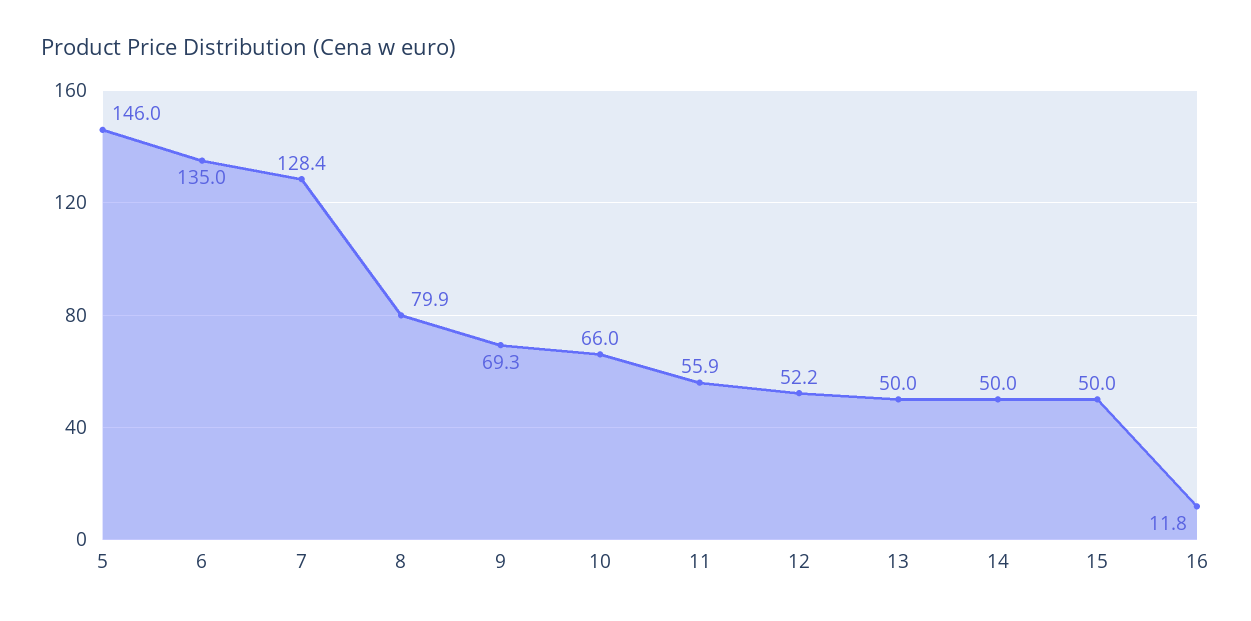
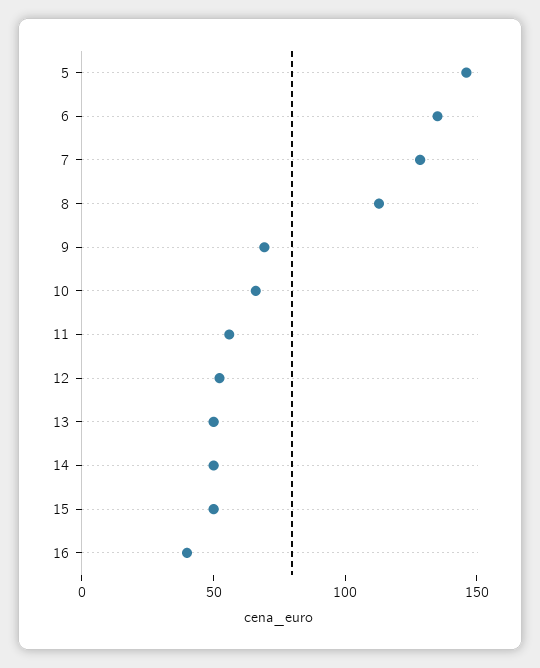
  {
    "5": 146,
    "6": 135,
    "7": 128.4,
-   "8": 79.9,
+   "8": 110,
    "9": 69.3,
    "10": 66,
    "11": 55.9,
    "12": 52.2,
    "13": 50,
    "14": 50,
    "15": 50,
-   "16": 11.8
+   "16": 40
  }

